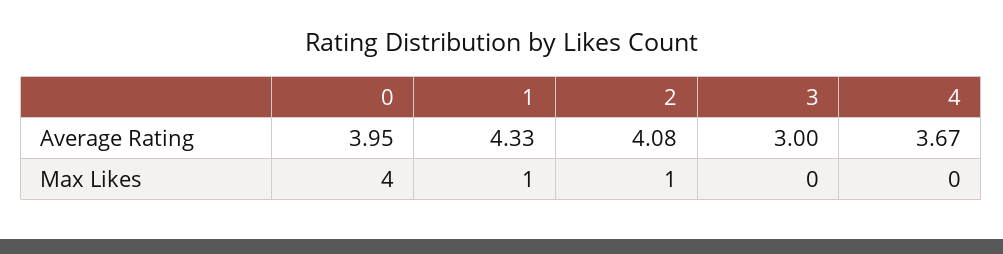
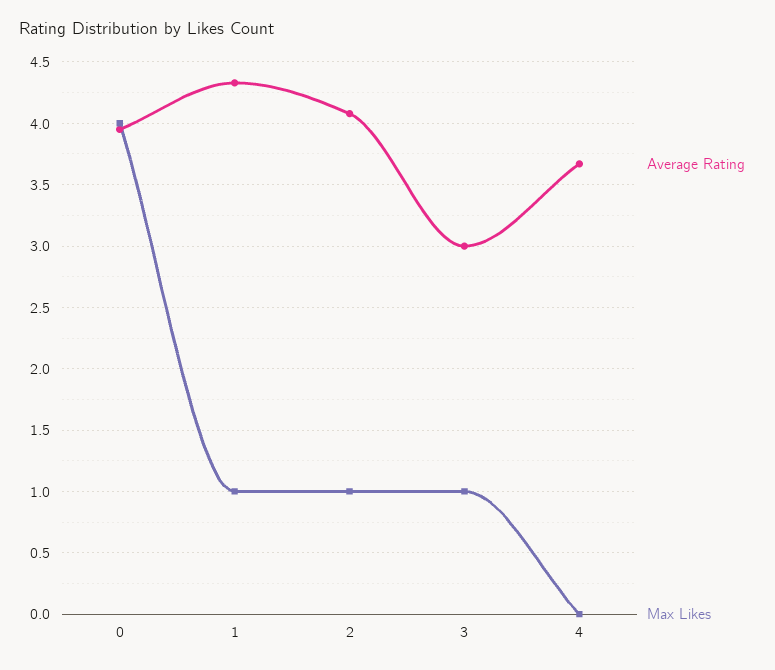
  {
    "Average Rating": {
      "0": 3.95,
      "1": 4.33,
      "2": 4.08,
      "3": 3,
      "4": 3.67
    },
    "Max Likes": {
      "0": 4,
      "1": 1,
      "2": 1,
-     "3": 0,
+     "3": 1,
      "4": 0
    }
  }

